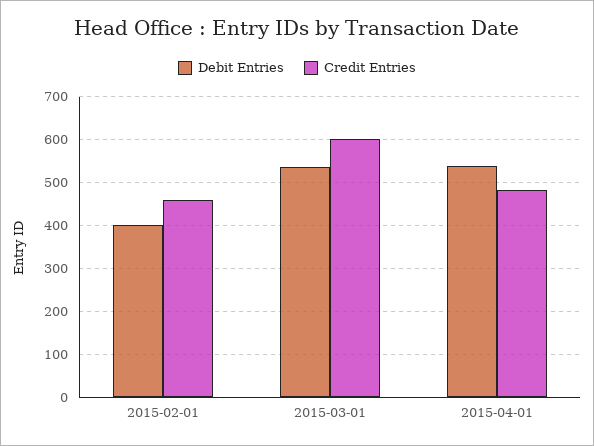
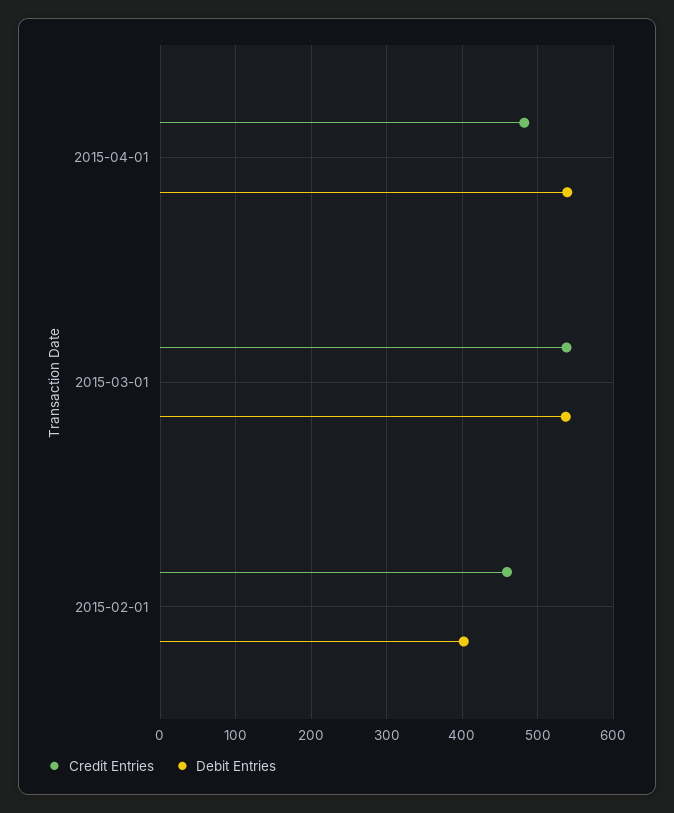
  {
    "Debit Entries": {
      "2015-02-01": 400,
      "2015-03-01": 540,
      "2015-04-01": 540
    },
    "Credit Entries": {
      "2015-02-01": 460,
-     "2015-03-01": 600,
+     "2015-03-01": 540,
      "2015-04-01": 480
    }
  }

